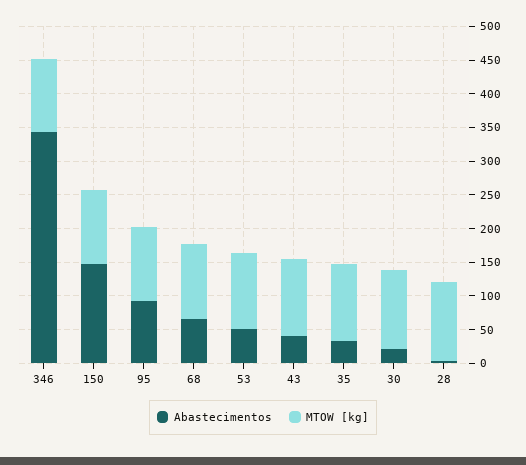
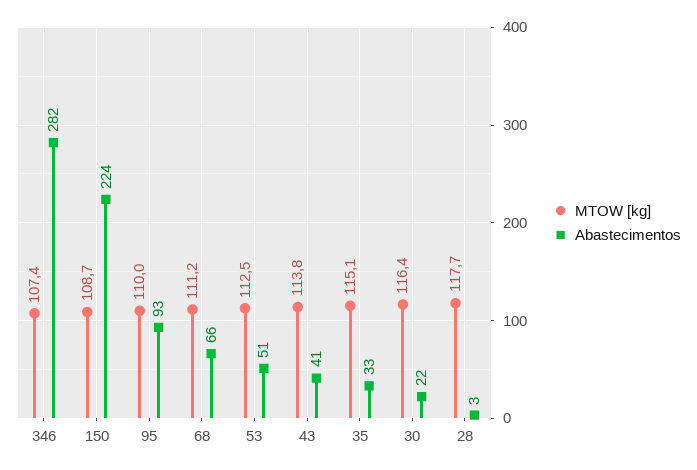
  {
    "Abastecimentos": {
-     "346": 350,
+     "346": 282,
-     "150": 150,
+     "150": 224,
      "95": 93,
      "68": 66,
      "53": 51,
      "43": 41,
      "35": 33,
      "30": 22,
      "28": 3
    },
    "MTOW [kg]": {
      "346": 107.4,
      "150": 108.7,
      "95": 110,
      "68": 111.2,
      "53": 112.5,
      "43": 113.8,
      "35": 115.1,
      "30": 116.4,
      "28": 117.7
    }
  }

